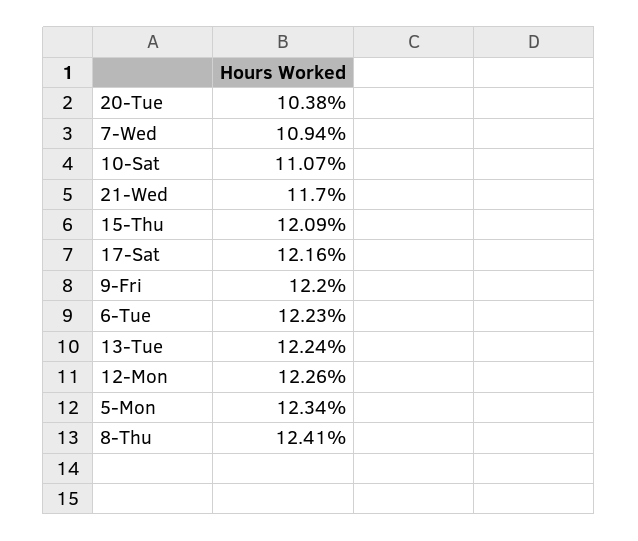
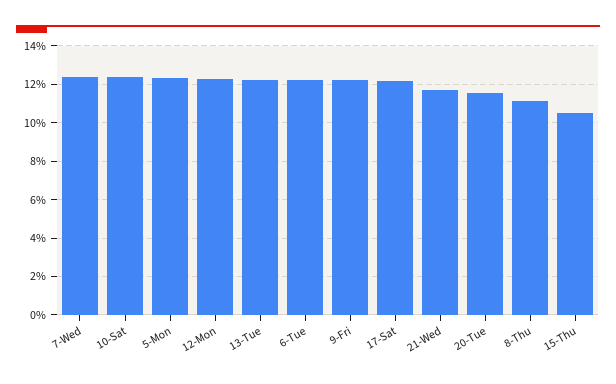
  {
-   "20-Tue": 10.38,
+   "20-Tue": 11.5,
-   "7-Wed": 10.94,
+   "7-Wed": 12.5,
-   "10-Sat": 11.07,
+   "10-Sat": 12.5,
    "21-Wed": 11.7,
-   "15-Thu": 12.09,
+   "15-Thu": 10.5,
    "17-Sat": 12.16,
    "9-Fri": 12.2,
    "6-Tue": 12.23,
    "13-Tue": 12.24,
    "12-Mon": 12.26,
    "5-Mon": 12.34,
-   "8-Thu": 12.41
+   "8-Thu": 11
  }

